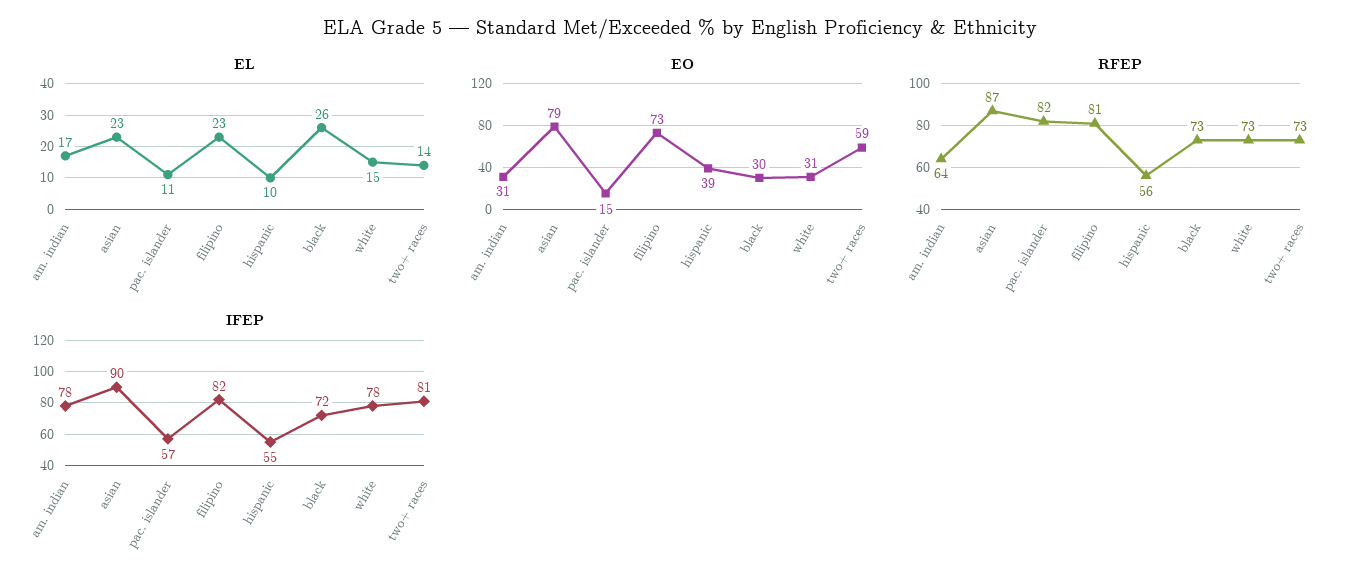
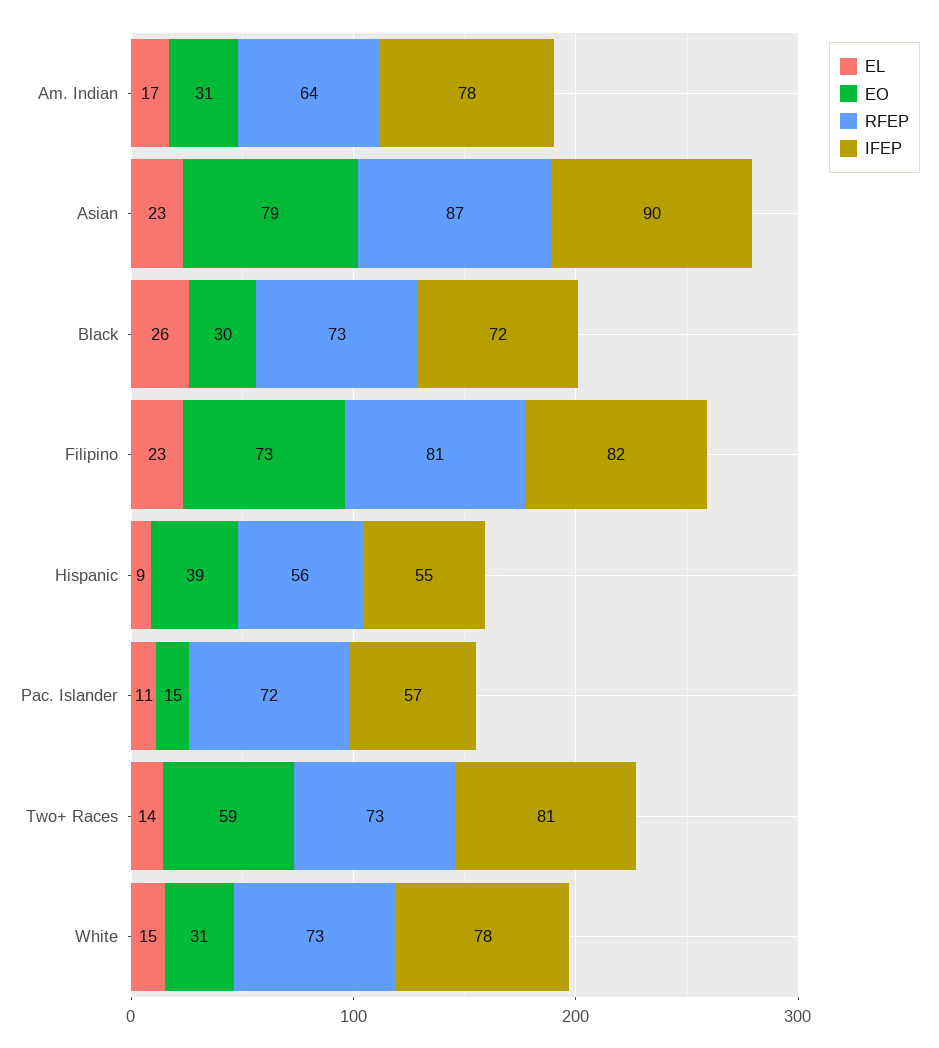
  {
    "EL": {
      "am. indian": 17,
      "asian": 23,
      "pac. islander": 11,
      "filipino": 23,
-     "hispanic": 10,
+     "hispanic": 9,
      "black": 26,
      "white": 15,
      "two+ races": 14
    },
    "EO": {
      "am. indian": 31,
      "asian": 79,
      "pac. islander": 15,
      "filipino": 73,
      "hispanic": 39,
      "black": 30,
      "white": 31,
      "two+ races": 59
    },
    "RFEP": {
      "am. indian": 64,
      "asian": 87,
-     "pac. islander": 82,
+     "pac. islander": 72,
      "filipino": 81,
      "hispanic": 56,
      "black": 73,
      "white": 73,
      "two+ races": 73
    },
    "IFEP": {
      "am. indian": 78,
      "asian": 90,
      "pac. islander": 57,
      "filipino": 82,
      "hispanic": 55,
      "black": 72,
      "white": 78,
      "two+ races": 81
    }
  }

